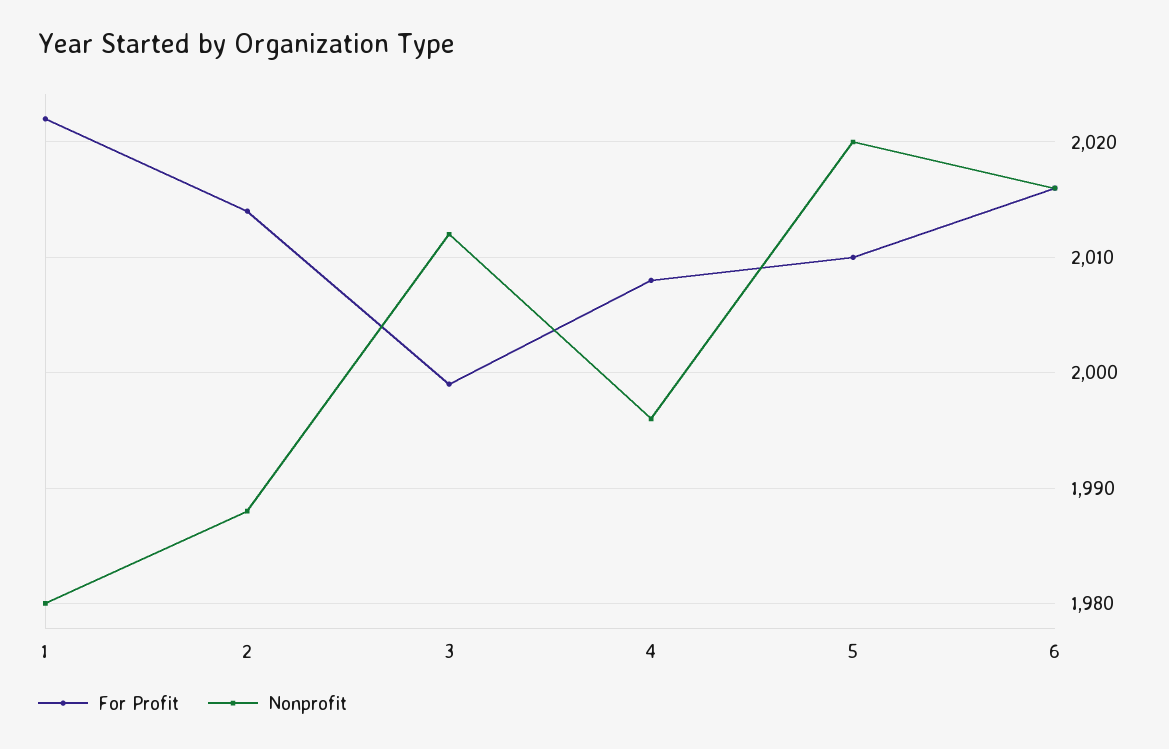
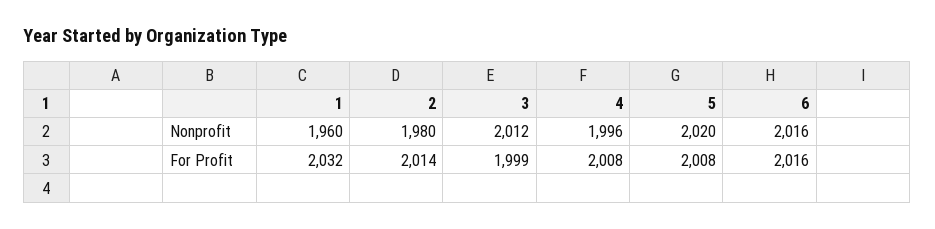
  {
    "For Profit": {
-     "1": 2022,
+     "1": 2032,
      "2": 2014,
      "3": 1999,
      "4": 2008,
-     "5": 2010,
+     "5": 2008,
      "6": 2016
    },
    "Nonprofit": {
-     "1": 1980,
+     "1": 1960,
-     "2": 1988,
+     "2": 1980,
      "3": 2012,
      "4": 1996,
      "5": 2020,
      "6": 2016
    }
  }

